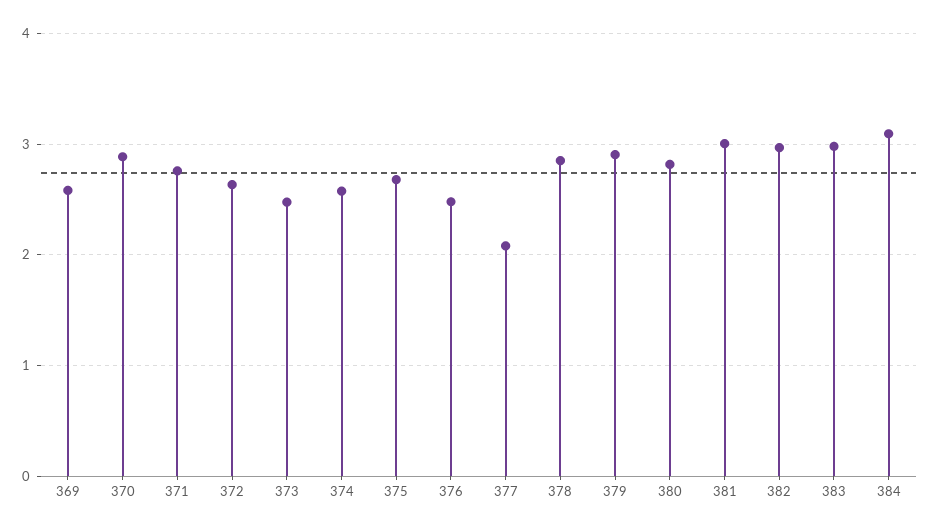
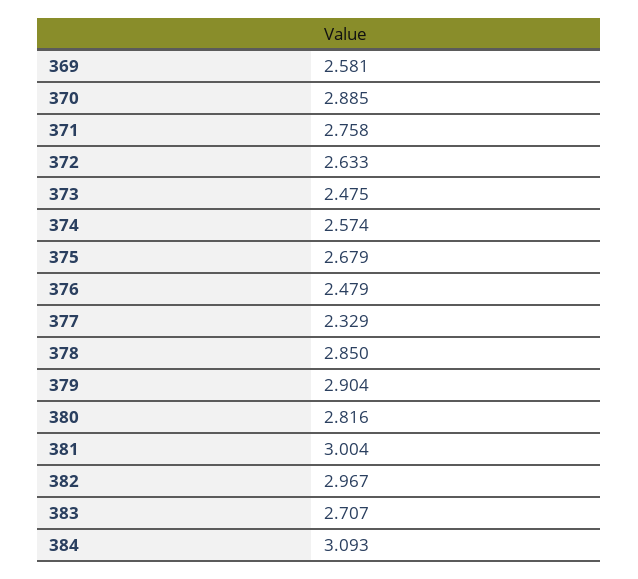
  {
    "369": 2.581,
    "370": 2.885,
    "371": 2.758,
    "372": 2.633,
    "373": 2.475,
    "374": 2.574,
    "375": 2.679,
    "376": 2.479,
-   "377": 2.1,
+   "377": 2.329,
    "378": 2.85,
    "379": 2.904,
    "380": 2.816,
    "381": 3.004,
    "382": 2.967,
-   "383": 3,
+   "383": 2.707,
    "384": 3.093
  }

